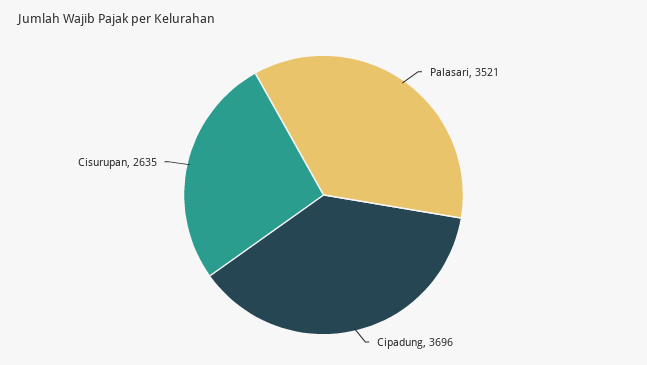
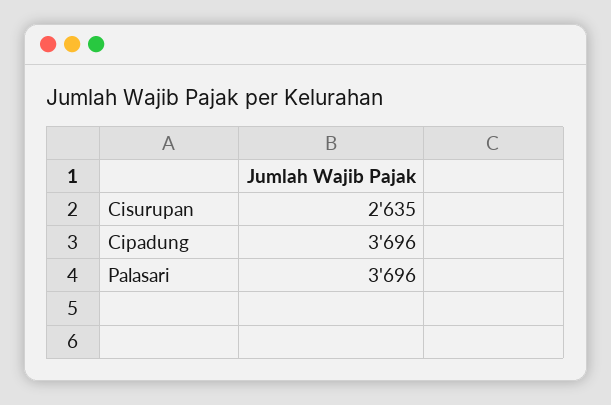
  {
-   "Palasari": 3521,
+   "Palasari": 3696,
    "Cipadung": 3696,
    "Cisurupan": 2635
  }

